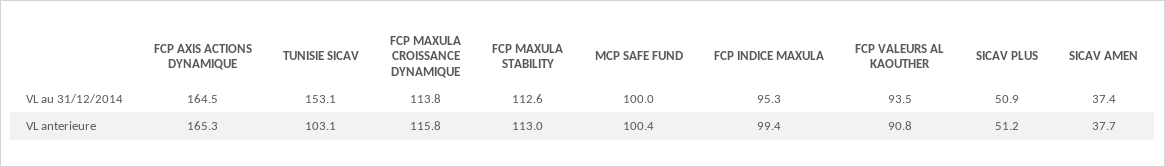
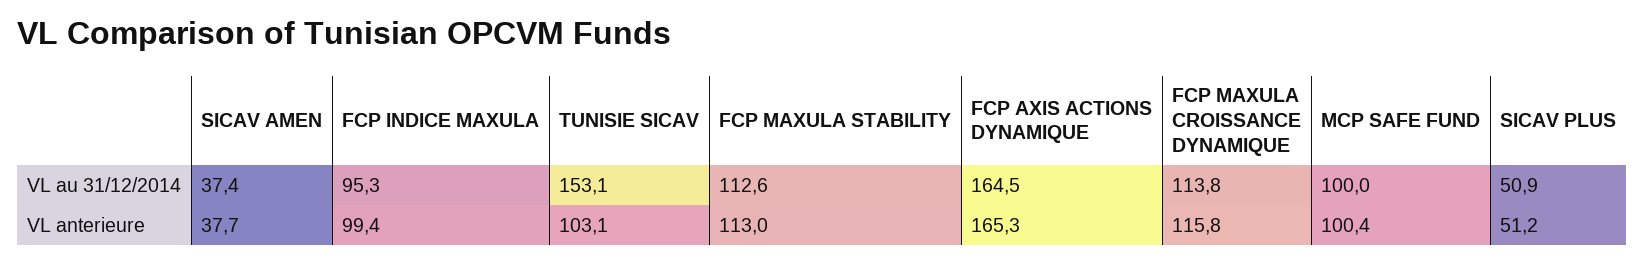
  {
    "FCP AXIS ACTIONS DYNAMIQUE": {
      "VL au 31/12/2014": 164.5,
      "VL anterieure": 165.3
    },
    "TUNISIE SICAV": {
      "VL au 31/12/2014": 153.1,
      "VL anterieure": 103.1
    },
    "FCP MAXULA CROISSANCE DYNAMIQUE": {
      "VL au 31/12/2014": 113.8,
      "VL anterieure": 115.8
    },
    "FCP MAXULA STABILITY": {
      "VL au 31/12/2014": 112.6,
      "VL anterieure": 113
    },
    "MCP SAFE FUND": {
      "VL au 31/12/2014": 100,
      "VL anterieure": 100.4
    },
    "FCP INDICE MAXULA": {
      "VL au 31/12/2014": 95.3,
      "VL anterieure": 99.4
    },
-   "FCP VALEURS AL KAOUTHER": {
-     "VL au 31/12/2014": 93.5,
-     "VL anterieure": 90.8
-   },
    "SICAV PLUS": {
      "VL au 31/12/2014": 50.9,
      "VL anterieure": 51.2
    },
    "SICAV AMEN": {
      "VL au 31/12/2014": 37.4,
      "VL anterieure": 37.7
    }
  }

